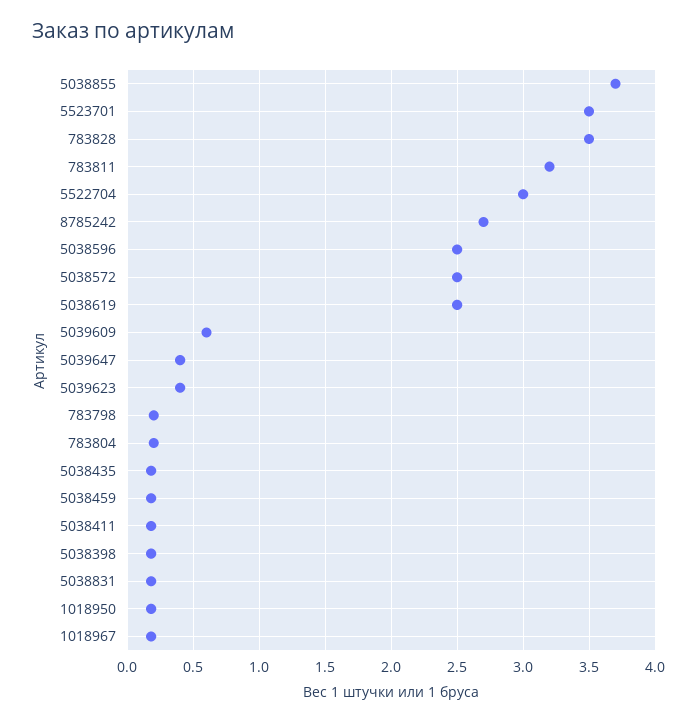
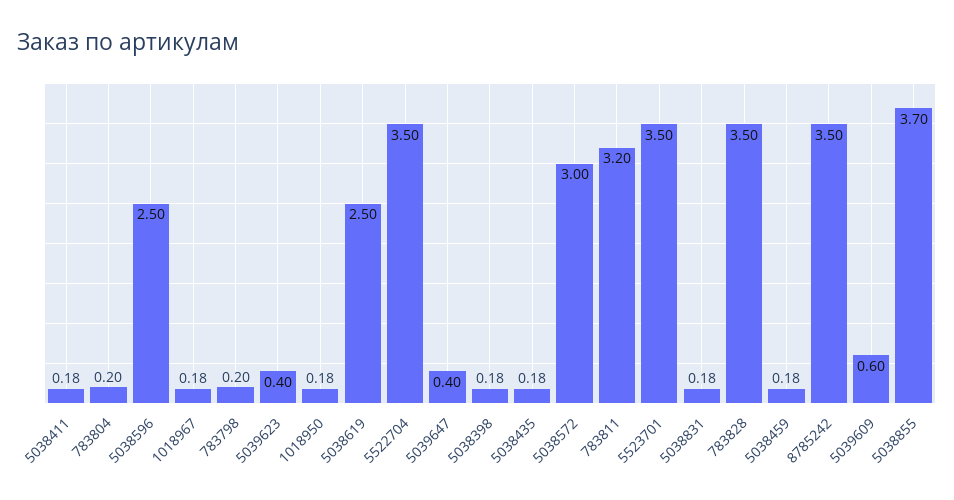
  {
    "5038855": 3.7,
    "5523701": 3.5,
    "783828": 3.5,
    "783811": 3.2,
-   "5522704": 3,
+   "5522704": 3.5,
-   "8785242": 2.7,
+   "8785242": 3.5,
    "5038596": 2.5,
-   "5038572": 2.5,
+   "5038572": 3,
    "5038619": 2.5,
    "5039609": 0.6,
    "5039647": 0.4,
    "5039623": 0.4,
    "783798": 0.2,
    "783804": 0.2,
    "5038435": 0.18,
    "5038459": 0.18,
    "5038411": 0.18,
    "5038398": 0.18,
    "5038831": 0.18,
    "1018950": 0.18,
    "1018967": 0.18
  }

